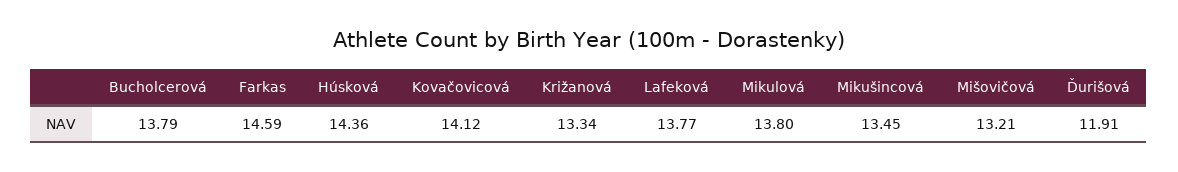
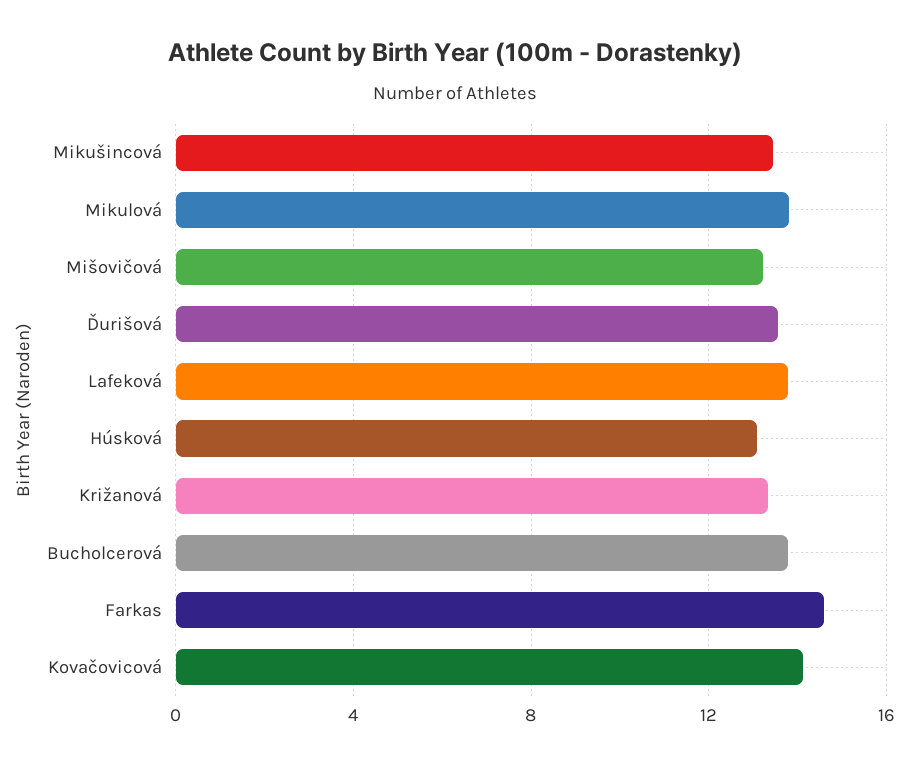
  {
    "Bucholcerová": 13.79,
    "Farkas": 14.59,
-   "Húsková": 14.36,
+   "Húsková": 13,
    "Kovačovicová": 14.12,
    "Križanová": 13.34,
    "Lafeková": 13.77,
    "Mikulová": 13.8,
    "Mikušincová": 13.45,
    "Mišovičová": 13.21,
-   "Ďurišová": 11.91
+   "Ďurišová": 13.5
  }

